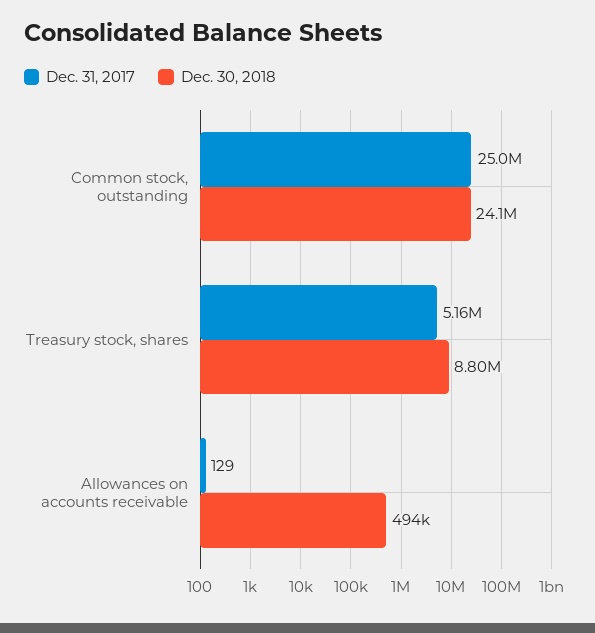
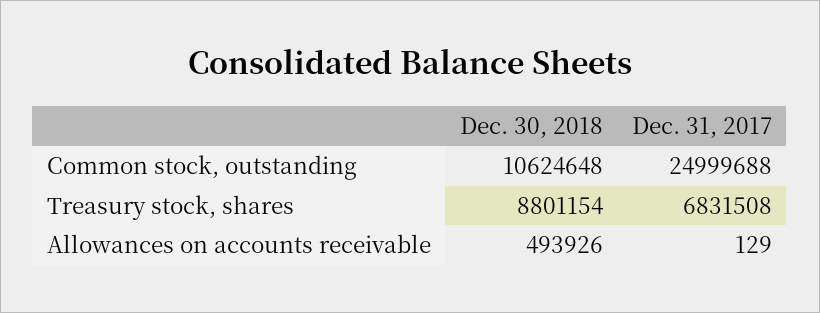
  {
    "Dec. 31, 2017": {
      "Common stock, outstanding": 24999688,
-     "Treasury stock, shares": 5160000,
+     "Treasury stock, shares": 6831508,
      "Allowances on accounts receivable": 129
    },
    "Dec. 30, 2018": {
-     "Common stock, outstanding": 24100000,
+     "Common stock, outstanding": 10624648,
      "Treasury stock, shares": 8801154,
      "Allowances on accounts receivable": 493926
    }
  }

